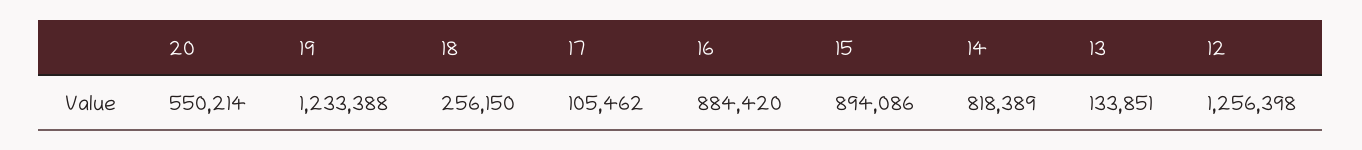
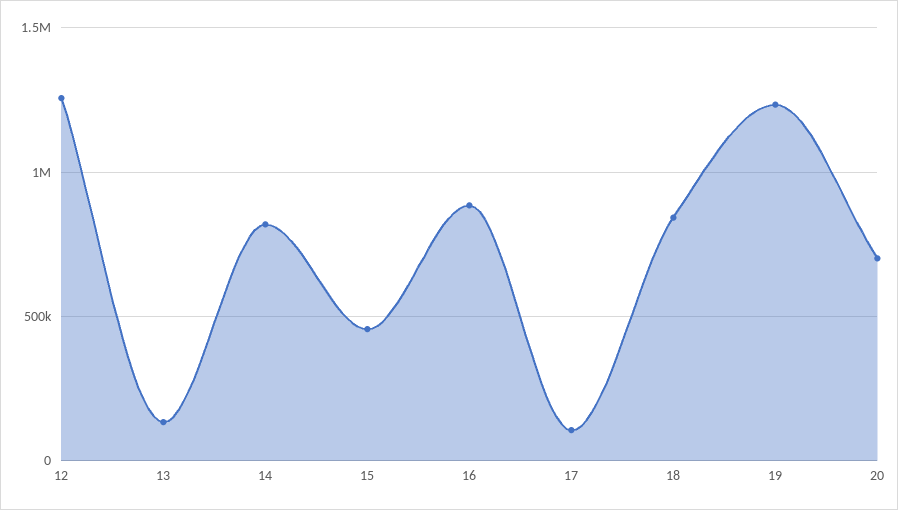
  {
-   "20": 550214,
+   "20": 700000,
    "19": 1233388,
-   "18": 256150,
+   "18": 850000,
    "17": 105462,
    "16": 884420,
-   "15": 894086,
+   "15": 450000,
    "14": 818389,
    "13": 133851,
    "12": 1256398
  }

